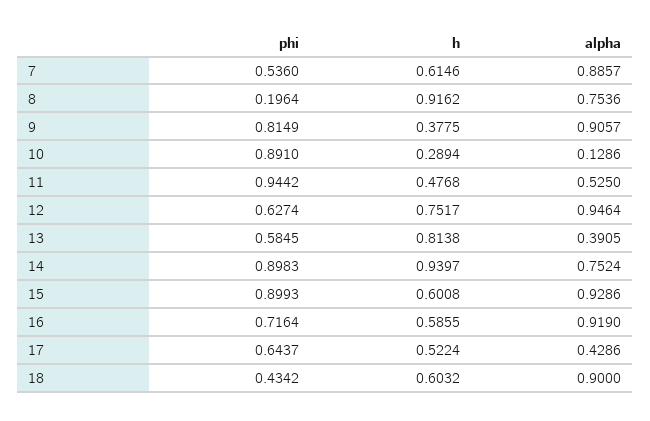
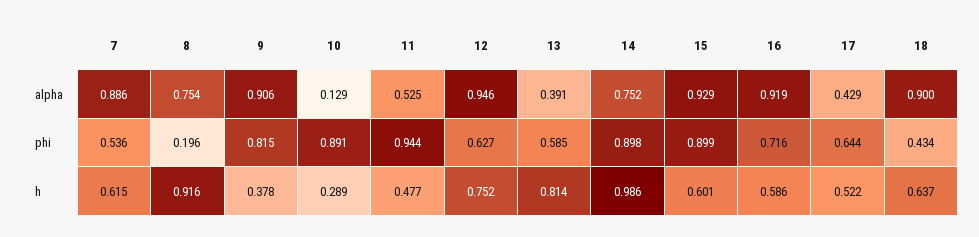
  {
    "phi": {
      "7": 0.536,
      "8": 0.1964,
      "9": 0.8149,
      "10": 0.891,
      "11": 0.9442,
      "12": 0.6274,
      "13": 0.5845,
      "14": 0.8983,
      "15": 0.8993,
      "16": 0.7164,
      "17": 0.6437,
      "18": 0.4342
    },
    "h": {
      "7": 0.6146,
      "8": 0.9162,
      "9": 0.3775,
      "10": 0.2894,
      "11": 0.4768,
      "12": 0.7517,
      "13": 0.8138,
-     "14": 0.9397,
+     "14": 0.986,
      "15": 0.6008,
      "16": 0.5855,
      "17": 0.5224,
-     "18": 0.6032
+     "18": 0.637
    },
    "alpha": {
      "7": 0.8857,
      "8": 0.7536,
      "9": 0.9057,
      "10": 0.1286,
      "11": 0.525,
      "12": 0.9464,
      "13": 0.3905,
      "14": 0.7524,
      "15": 0.9286,
      "16": 0.919,
      "17": 0.4286,
      "18": 0.9
    }
  }

